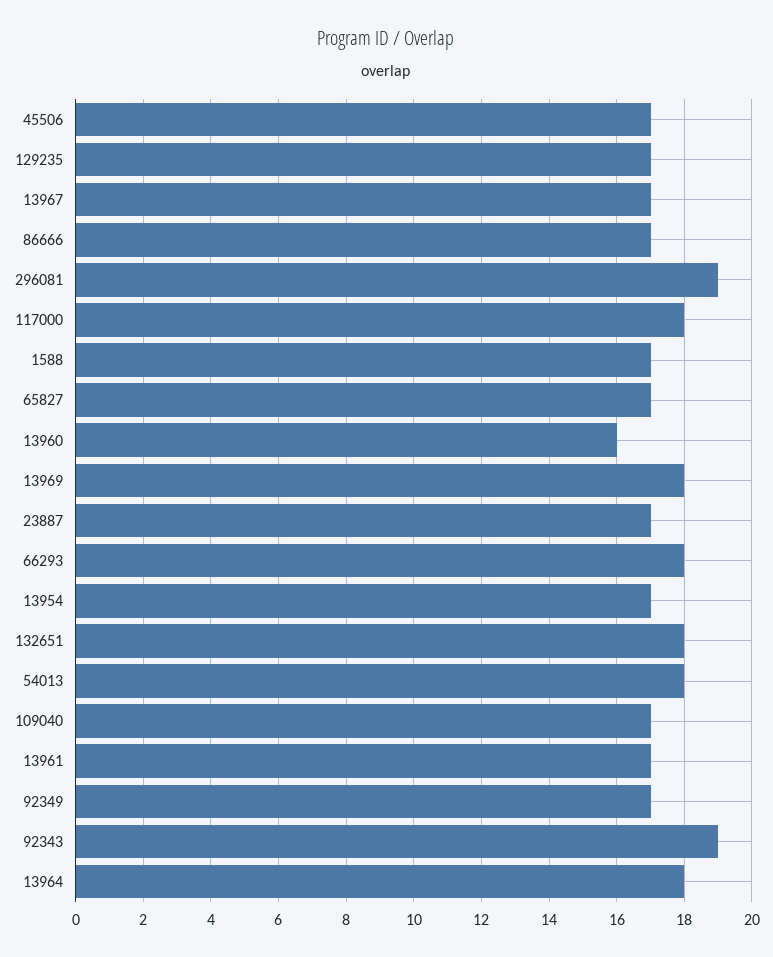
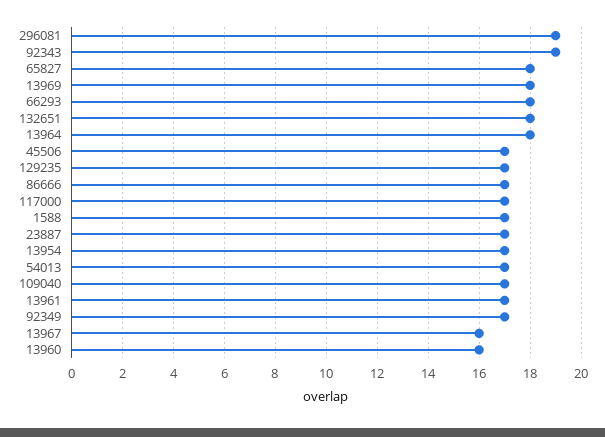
  {
    "45506": 17,
    "129235": 17,
-   "13967": 17,
+   "13967": 16,
    "86666": 17,
    "296081": 19,
-   "117000": 18,
+   "117000": 17,
    "1588": 17,
-   "65827": 17,
+   "65827": 18,
    "13960": 16,
    "13969": 18,
    "23887": 17,
    "66293": 18,
    "13954": 17,
    "132651": 18,
-   "54013": 18,
+   "54013": 17,
    "109040": 17,
    "13961": 17,
    "92349": 17,
    "92343": 19,
    "13964": 18
  }

